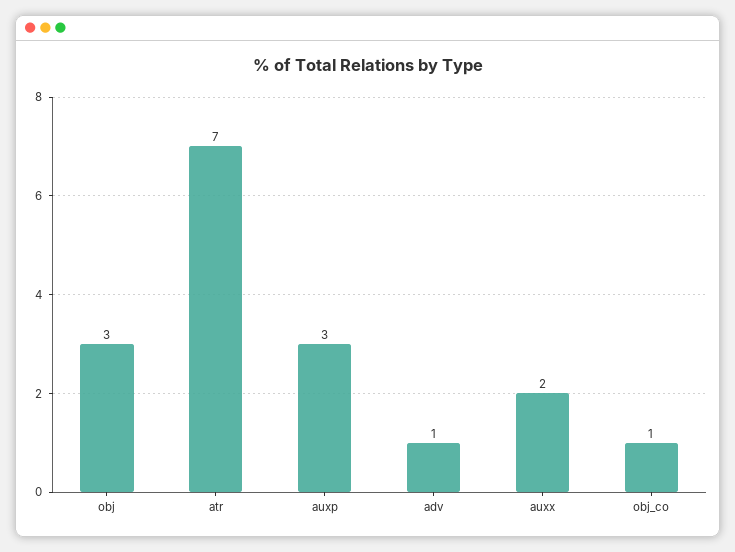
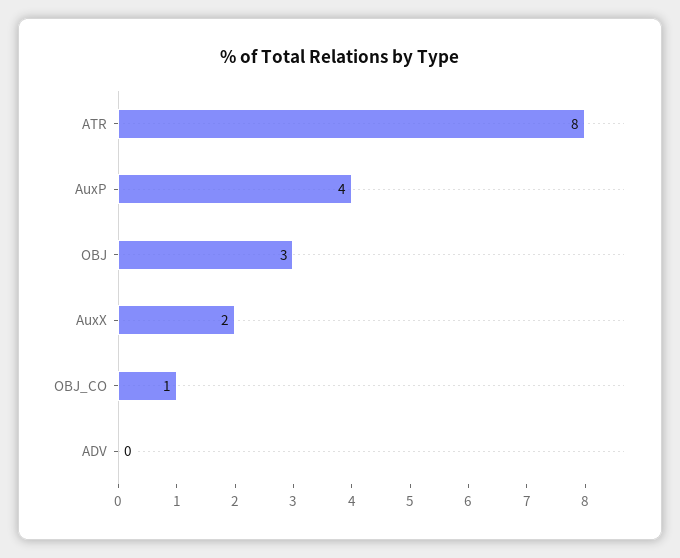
  {
    "obj": 3,
-   "atr": 7,
+   "atr": 8,
-   "auxp": 3,
+   "auxp": 4,
-   "adv": 1,
+   "adv": 0,
    "auxx": 2,
    "obj_co": 1
  }

